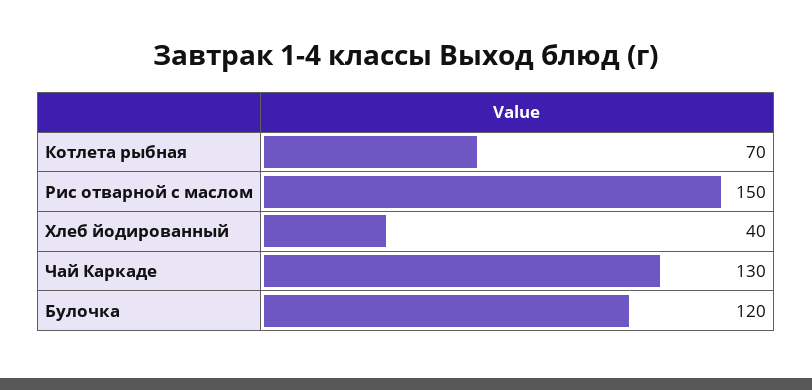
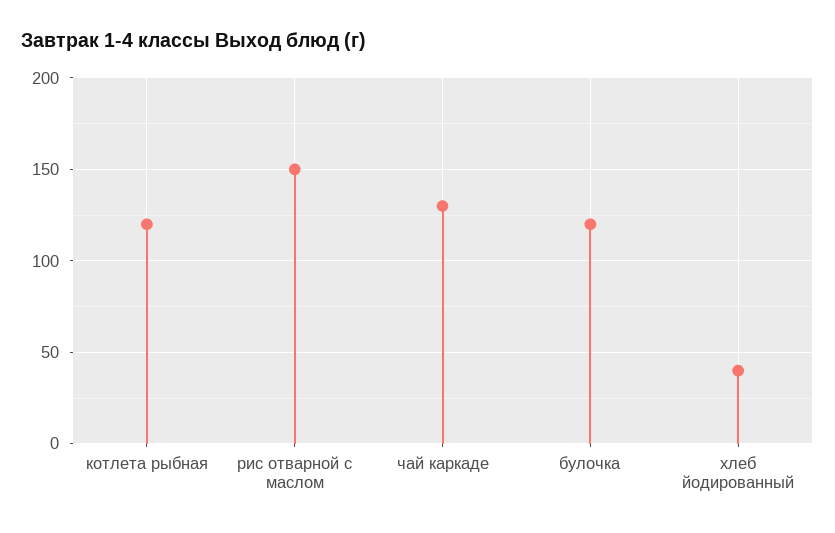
  {
-   "Котлета рыбная": 70,
+   "Котлета рыбная": 120,
    "Рис отварной с маслом": 150,
    "Хлеб йодированный": 40,
    "Чай Каркаде": 130,
    "Булочка": 120
  }

